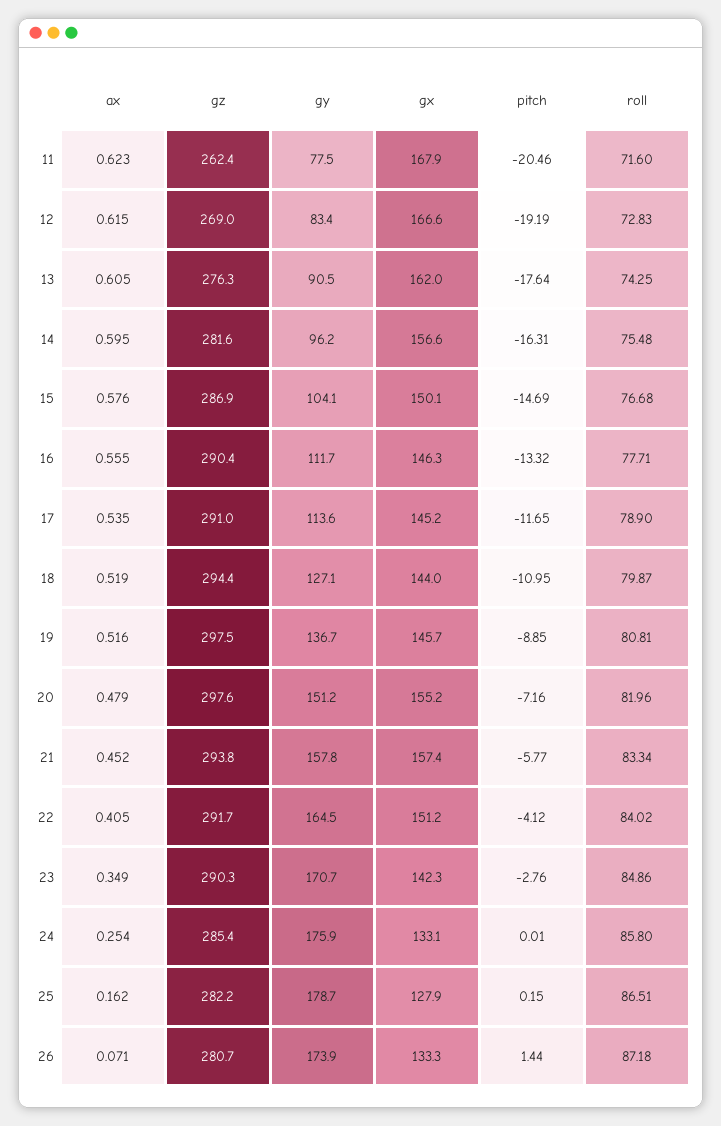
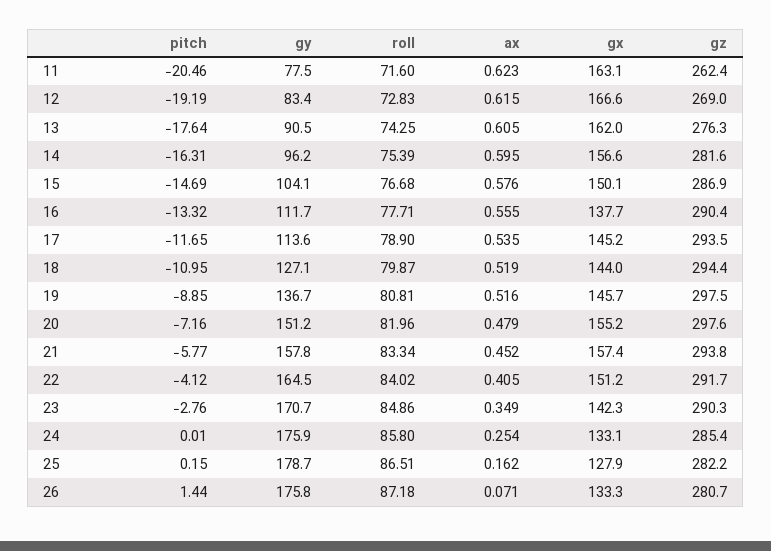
  {
    "ax": {
      "11": 0.623,
      "12": 0.615,
      "13": 0.605,
      "14": 0.595,
      "15": 0.576,
      "16": 0.555,
      "17": 0.535,
      "18": 0.519,
      "19": 0.516,
      "20": 0.479,
      "21": 0.452,
      "22": 0.405,
      "23": 0.349,
      "24": 0.254,
      "25": 0.162,
      "26": 0.071
    },
    "gz": {
      "11": 262.4,
      "12": 269,
      "13": 276.3,
      "14": 281.6,
      "15": 286.9,
      "16": 290.4,
-     "17": 291,
+     "17": 293.5,
      "18": 294.4,
      "19": 297.5,
      "20": 297.6,
      "21": 293.8,
      "22": 291.7,
      "23": 290.3,
      "24": 285.4,
      "25": 282.2,
      "26": 280.7
    },
    "gy": {
      "11": 77.5,
      "12": 83.4,
      "13": 90.5,
      "14": 96.2,
      "15": 104.1,
      "16": 111.7,
      "17": 113.6,
      "18": 127.1,
      "19": 136.7,
      "20": 151.2,
      "21": 157.8,
      "22": 164.5,
      "23": 170.7,
      "24": 175.9,
      "25": 178.7,
-     "26": 173.9
+     "26": 175.8
    },
    "gx": {
-     "11": 167.9,
+     "11": 163.1,
      "12": 166.6,
      "13": 162,
      "14": 156.6,
      "15": 150.1,
-     "16": 146.3,
+     "16": 137.7,
      "17": 145.2,
      "18": 144,
      "19": 145.7,
      "20": 155.2,
      "21": 157.4,
      "22": 151.2,
      "23": 142.3,
      "24": 133.1,
      "25": 127.9,
      "26": 133.3
    },
    "pitch": {
      "11": -20.46,
      "12": -19.19,
      "13": -17.64,
      "14": -16.31,
      "15": -14.69,
      "16": -13.32,
      "17": -11.65,
      "18": -10.95,
      "19": -8.85,
      "20": -7.16,
      "21": -5.77,
      "22": -4.12,
      "23": -2.76,
      "24": 0.01,
      "25": 0.15,
      "26": 1.44
    },
    "roll": {
      "11": 71.6,
      "12": 72.83,
      "13": 74.25,
-     "14": 75.48,
+     "14": 75.39,
      "15": 76.68,
      "16": 77.71,
      "17": 78.9,
      "18": 79.87,
      "19": 80.81,
      "20": 81.96,
      "21": 83.34,
      "22": 84.02,
      "23": 84.86,
      "24": 85.8,
      "25": 86.51,
      "26": 87.18
    }
  }

